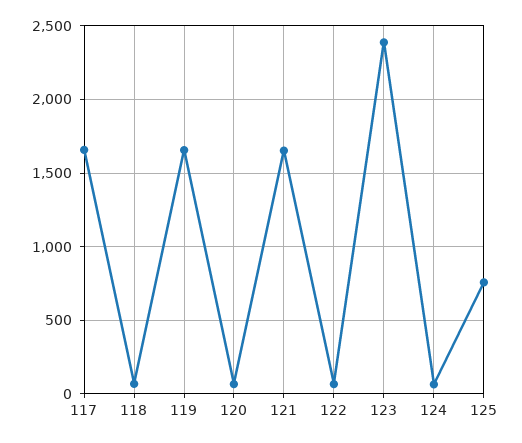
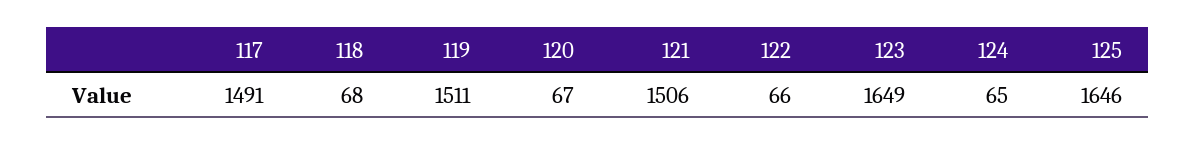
  {
-   "117": 1650,
+   "117": 1491,
    "118": 68,
-   "119": 1650,
+   "119": 1511,
    "120": 67,
-   "121": 1650,
+   "121": 1506,
    "122": 66,
-   "123": 2400,
+   "123": 1649,
    "124": 65,
-   "125": 750
+   "125": 1646
  }

